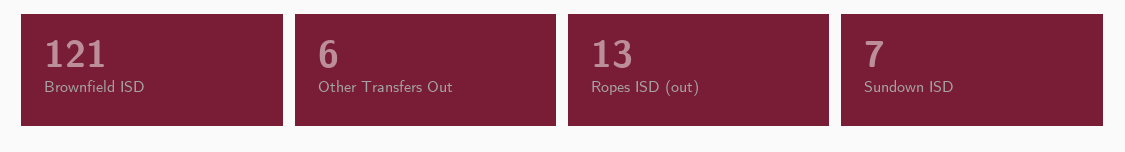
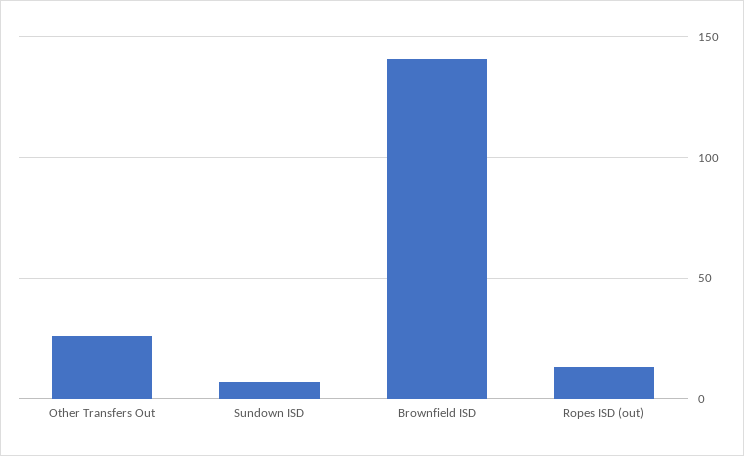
  {
-   "Brownfield ISD": 121,
+   "Brownfield ISD": 140,
-   "Other Transfers Out": 6,
+   "Other Transfers Out": 25,
    "Ropes ISD (out)": 13,
    "Sundown ISD": 7
  }

